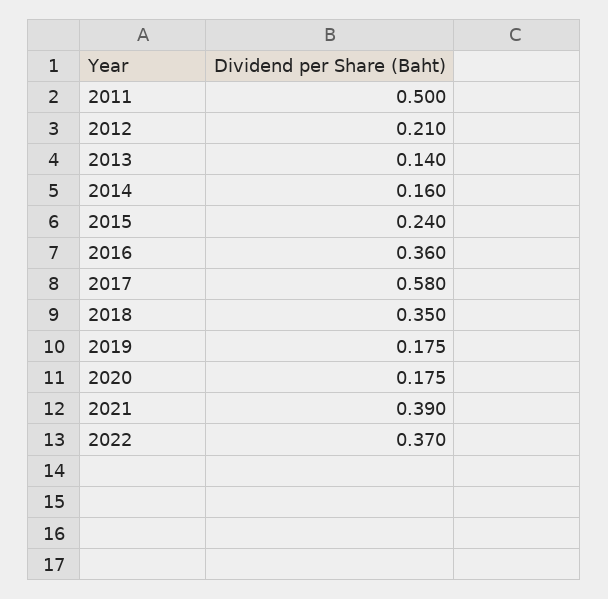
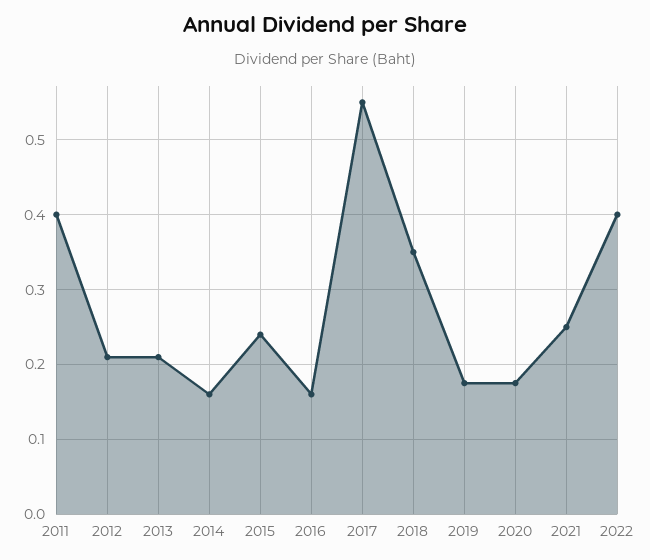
  {
-   "2011": 0.5,
+   "2011": 0.4,
    "2012": 0.21,
-   "2013": 0.14,
+   "2013": 0.21,
    "2014": 0.16,
    "2015": 0.24,
-   "2016": 0.36,
+   "2016": 0.16,
-   "2017": 0.58,
+   "2017": 0.55,
    "2018": 0.35,
    "2019": 0.175,
    "2020": 0.175,
-   "2021": 0.39,
+   "2021": 0.25,
-   "2022": 0.37
+   "2022": 0.4
  }

